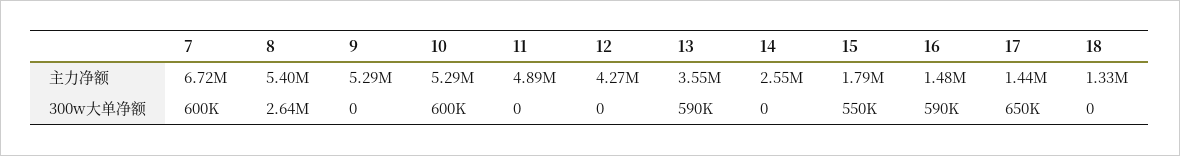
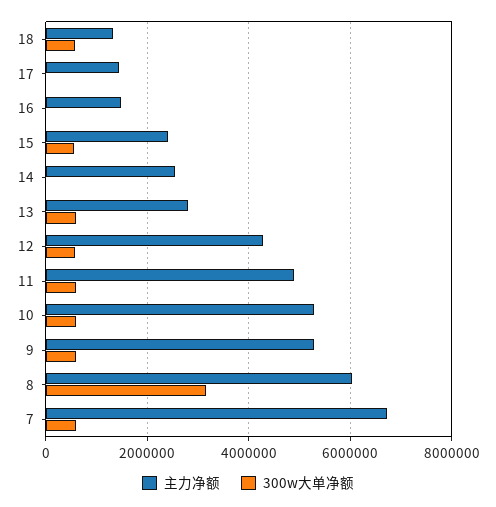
  {
    "主力净额": {
      "7": 6720000,
-     "8": 5400000,
+     "8": 6000000,
      "9": 5290000,
      "10": 5290000,
      "11": 4890000,
      "12": 4270000,
-     "13": 3550000,
+     "13": 2800000,
      "14": 2550000,
-     "15": 1790000,
+     "15": 2400000,
      "16": 1480000,
      "17": 1440000,
      "18": 1330000
    },
    "300w大单净额": {
      "7": 600000,
-     "8": 2640000,
+     "8": 3200000,
-     "9": 0,
+     "9": 600000,
      "10": 600000,
-     "11": 0,
+     "11": 600000,
-     "12": 0,
+     "12": 600000,
      "13": 590000,
      "14": 0,
      "15": 550000,
-     "16": 590000,
+     "16": 0,
-     "17": 650000,
+     "17": 0,
-     "18": 0
+     "18": 600000
    }
  }

